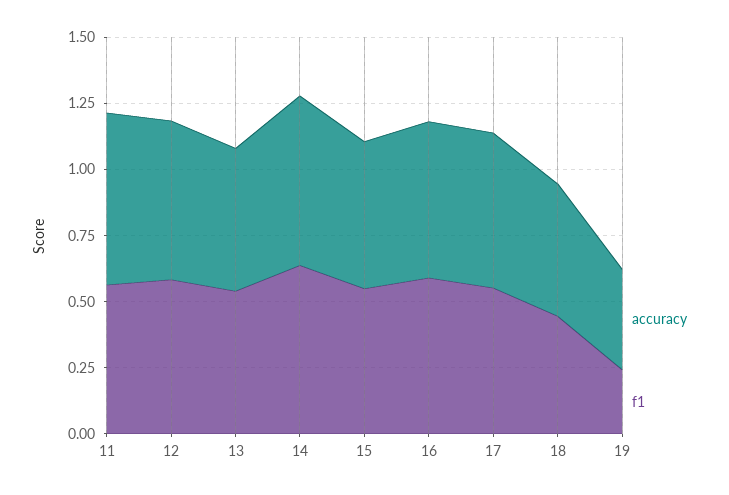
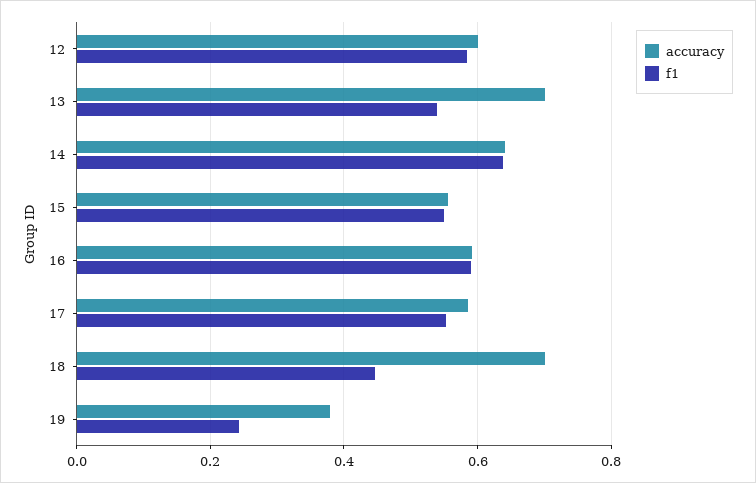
  {
    "accuracy": {
-     "11": 0.65,
      "12": 0.6,
-     "13": 0.55,
+     "13": 0.7,
      "14": 0.64,
      "15": 0.56,
      "16": 0.6,
      "17": 0.58,
-     "18": 0.5,
+     "18": 0.7,
      "19": 0.38
    },
    "f1": {
-     "11": 0.55,
      "12": 0.58,
      "13": 0.54,
      "14": 0.64,
      "15": 0.56,
      "16": 0.6,
      "17": 0.56,
      "18": 0.44,
      "19": 0.24
    }
  }

